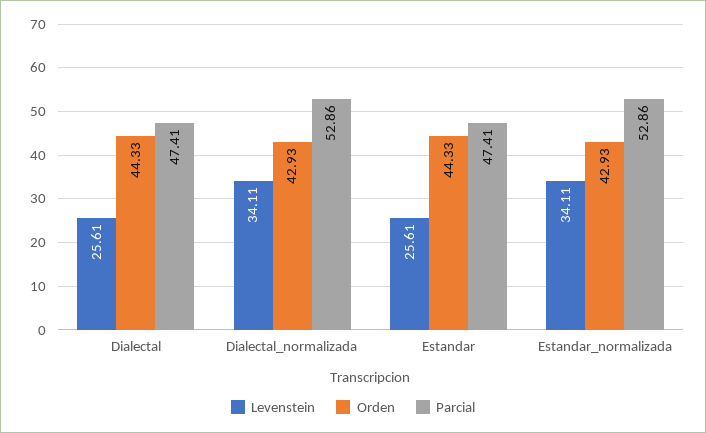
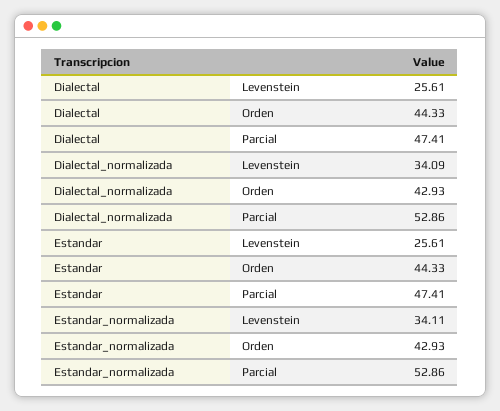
  {
    "Levenstein": {
      "Dialectal": 25.61,
-     "Dialectal_normalizada": 34.11,
+     "Dialectal_normalizada": 34.09,
      "Estandar": 25.61,
      "Estandar_normalizada": 34.11
    },
    "Orden": {
      "Dialectal": 44.33,
      "Dialectal_normalizada": 42.93,
      "Estandar": 44.33,
      "Estandar_normalizada": 42.93
    },
    "Parcial": {
      "Dialectal": 47.41,
      "Dialectal_normalizada": 52.86,
      "Estandar": 47.41,
      "Estandar_normalizada": 52.86
    }
  }

